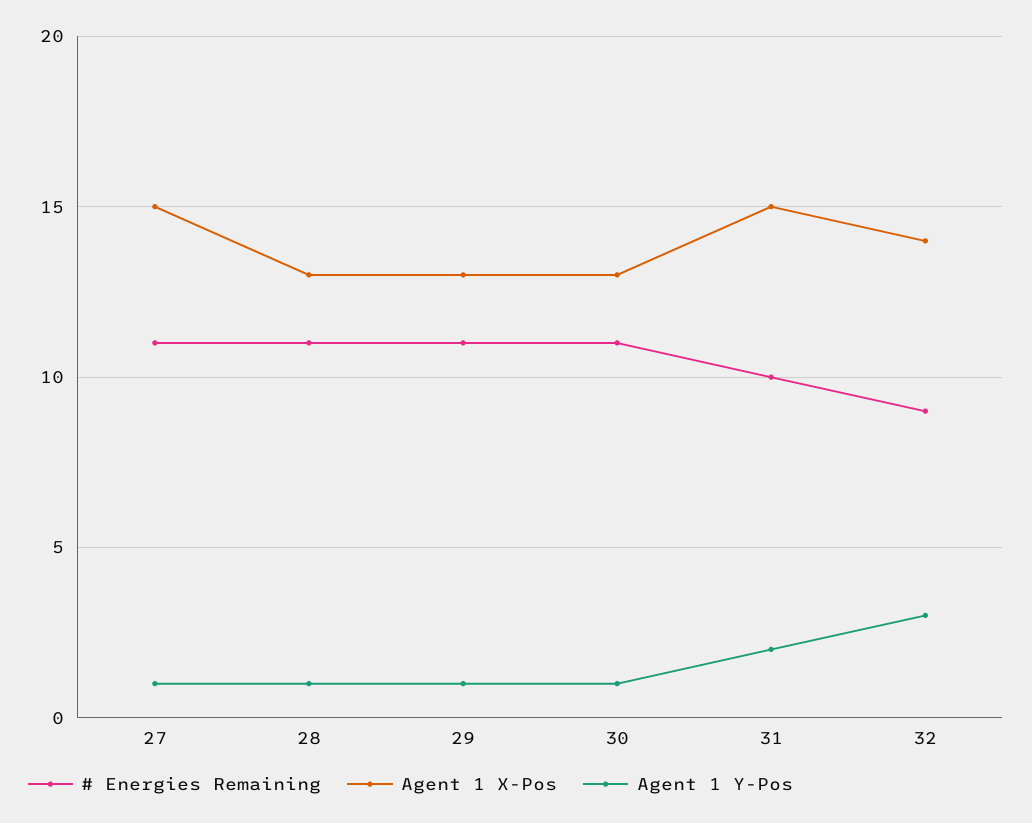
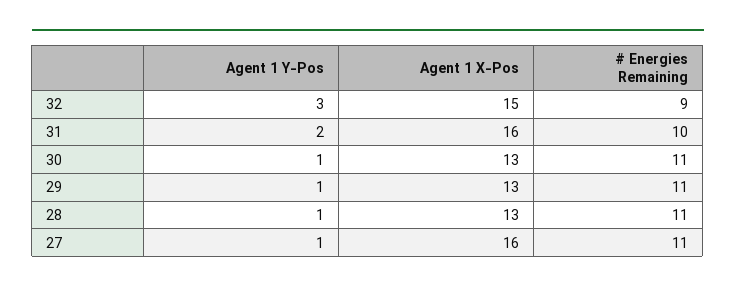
  {
    "# Energies Remaining": {
      "27": 11,
      "28": 11,
      "29": 11,
      "30": 11,
      "31": 10,
      "32": 9
    },
    "Agent 1 X-Pos": {
-     "27": 15,
+     "27": 16,
      "28": 13,
      "29": 13,
      "30": 13,
-     "31": 15,
+     "31": 16,
-     "32": 14
+     "32": 15
    },
    "Agent 1 Y-Pos": {
      "27": 1,
      "28": 1,
      "29": 1,
      "30": 1,
      "31": 2,
      "32": 3
    }
  }

